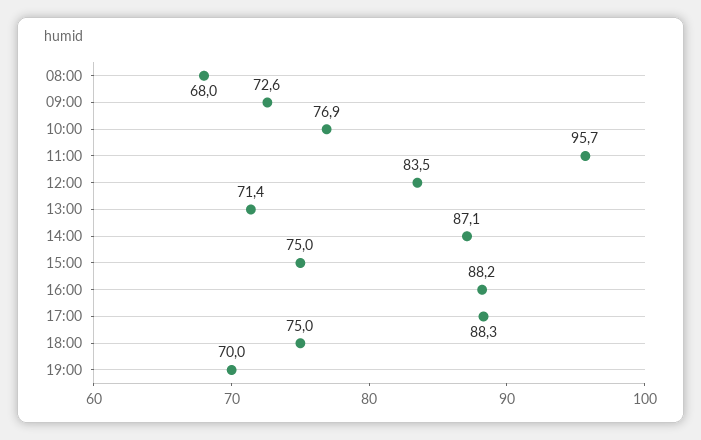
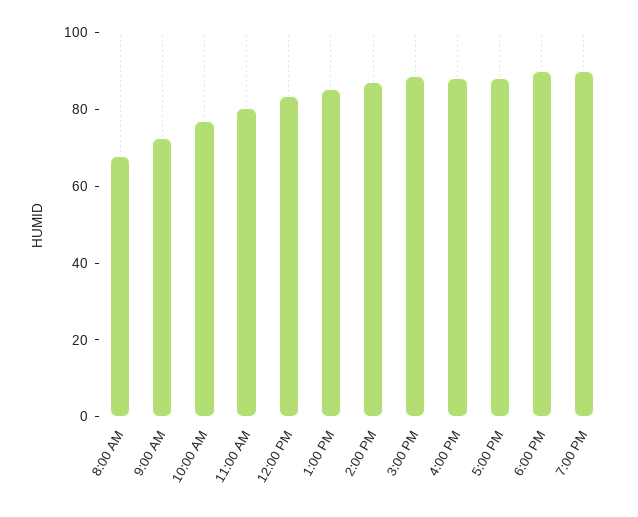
  {
    "08:00": 68,
    "09:00": 72.6,
    "10:00": 76.9,
-   "11:00": 95.7,
+   "11:00": 80,
    "12:00": 83.5,
-   "13:00": 71.4,
+   "13:00": 85,
    "14:00": 87.1,
-   "15:00": 75,
+   "15:00": 90,
    "16:00": 88.2,
    "17:00": 88.3,
-   "18:00": 75,
+   "18:00": 90,
-   "19:00": 70
+   "19:00": 90
  }

